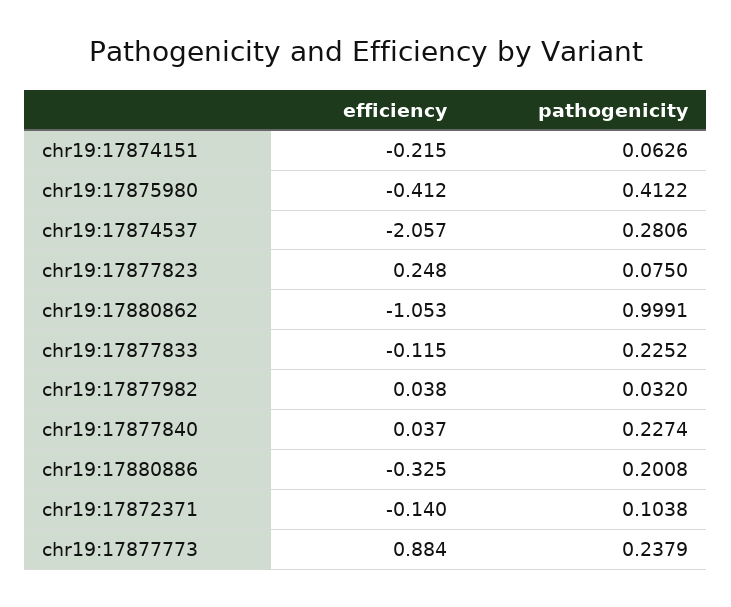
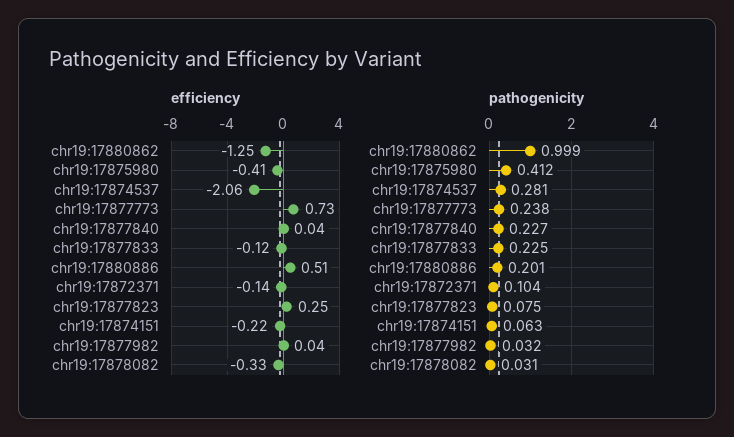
  {
    "efficiency": {
      "chr19:17874151": -0.215,
      "chr19:17875980": -0.412,
      "chr19:17874537": -2.057,
      "chr19:17877823": 0.248,
-     "chr19:17880862": -1.053,
+     "chr19:17880862": -1.25,
      "chr19:17877833": -0.115,
      "chr19:17877982": 0.038,
      "chr19:17877840": 0.037,
-     "chr19:17880886": -0.325,
+     "chr19:17880886": 0.51,
      "chr19:17872371": -0.14,
-     "chr19:17877773": 0.884
+     "chr19:17877773": 0.73,
+     "chr19:17878082": -0.33
    },
    "pathogenicity": {
      "chr19:17874151": 0.0626,
      "chr19:17875980": 0.4122,
      "chr19:17874537": 0.2806,
      "chr19:17877823": 0.075,
      "chr19:17880862": 0.9991,
      "chr19:17877833": 0.2252,
      "chr19:17877982": 0.032,
      "chr19:17877840": 0.2274,
      "chr19:17880886": 0.2008,
      "chr19:17872371": 0.1038,
-     "chr19:17877773": 0.2379
+     "chr19:17877773": 0.2379,
+     "chr19:17878082": 0.031
    }
  }

